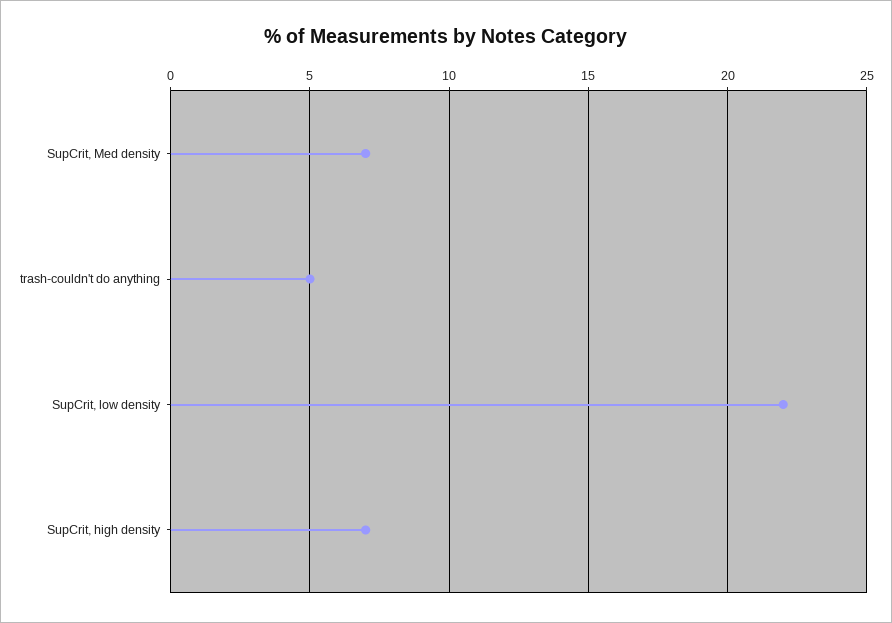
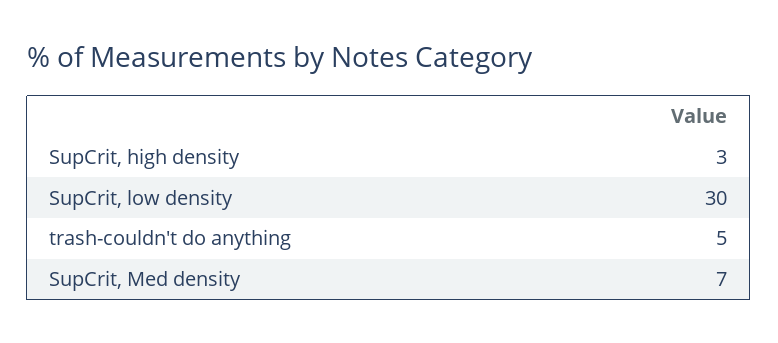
  {
    "SupCrit, Med density": 7,
    "trash-couldn't do anything": 5,
-   "SupCrit, low density": 22,
+   "SupCrit, low density": 30,
-   "SupCrit, high density": 7
+   "SupCrit, high density": 3
  }

